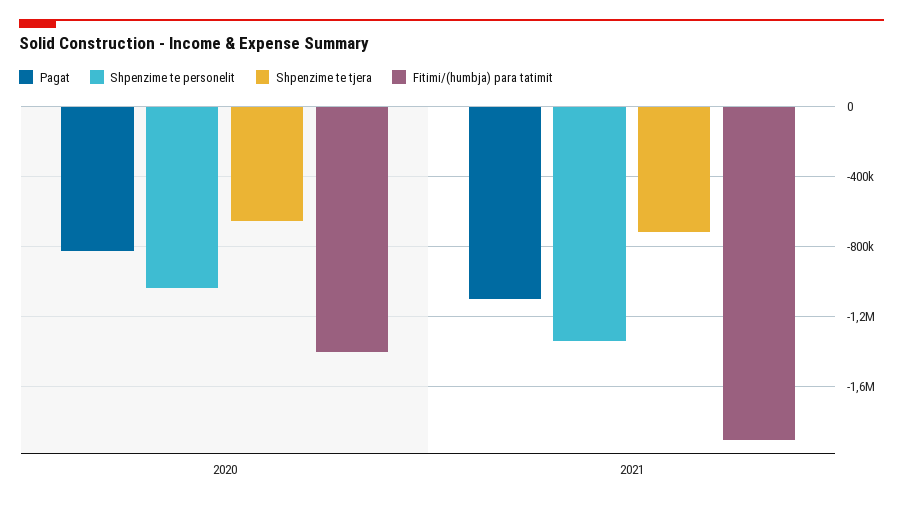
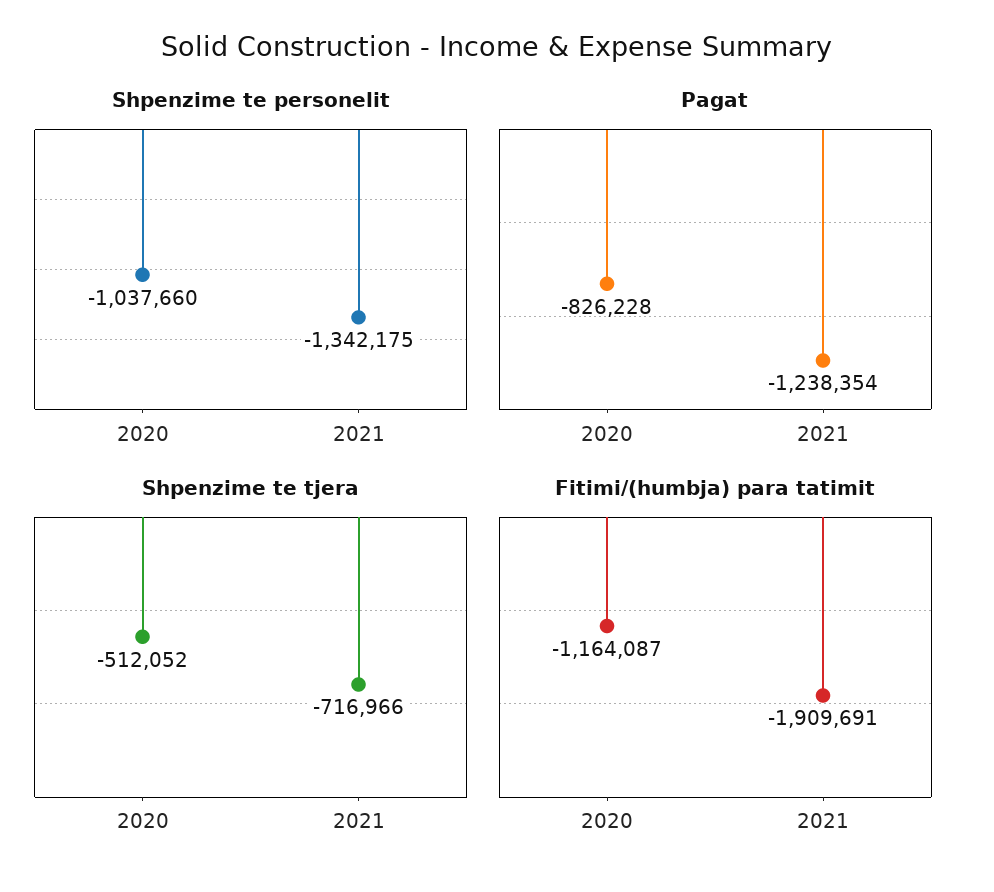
  {
    "Pagat": {
      "2020": -826228,
-     "2021": -1100000
+     "2021": -1238354
    },
    "Shpenzime te personelit": {
      "2020": -1037660,
      "2021": -1342175
    },
    "Shpenzime te tjera": {
-     "2020": -650000,
+     "2020": -512052,
      "2021": -716966
    },
    "Fitimi/(humbja) para tatimit": {
-     "2020": -1400000,
+     "2020": -1164087,
      "2021": -1909691
    }
  }

